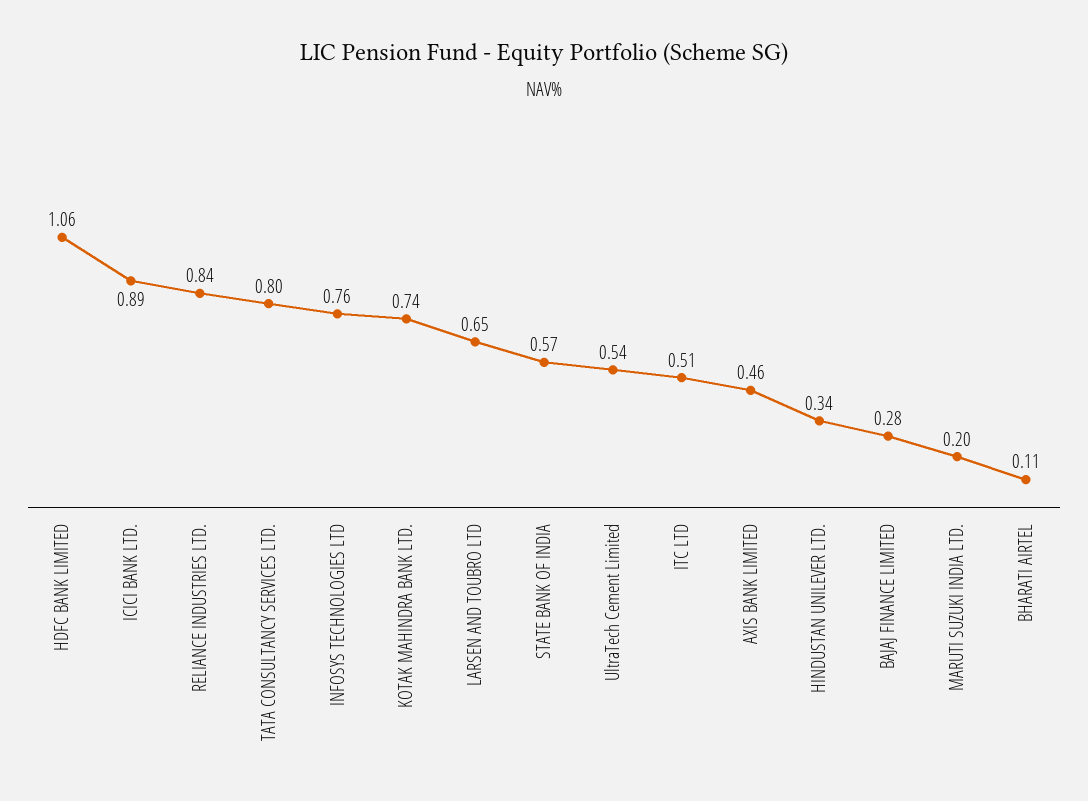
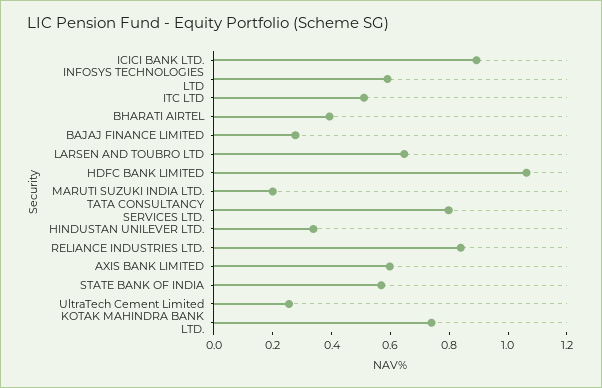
  {
    "HDFC BANK LIMITED": 1.06,
    "ICICI BANK LTD.": 0.89,
    "RELIANCE INDUSTRIES LTD.": 0.84,
    "TATA CONSULTANCY SERVICES LTD.": 0.8,
-   "INFOSYS TECHNOLOGIES LTD": 0.76,
+   "INFOSYS TECHNOLOGIES LTD": 0.6,
    "KOTAK MAHINDRA BANK LTD.": 0.74,
    "LARSEN AND TOUBRO LTD": 0.65,
    "STATE BANK OF INDIA": 0.57,
-   "UltraTech Cement Limited": 0.54,
+   "UltraTech Cement Limited": 0.25,
    "ITC LTD": 0.51,
-   "AXIS BANK LIMITED": 0.46,
+   "AXIS BANK LIMITED": 0.6,
    "HINDUSTAN UNILEVER LTD.": 0.34,
    "BAJAJ FINANCE LIMITED": 0.28,
    "MARUTI SUZUKI INDIA LTD.": 0.2,
-   "BHARATI AIRTEL": 0.11
+   "BHARATI AIRTEL": 0.4
  }

